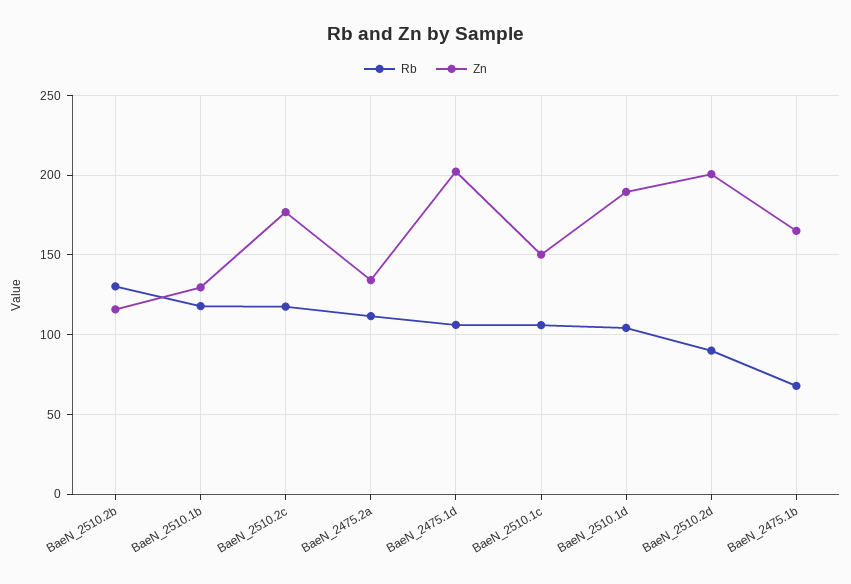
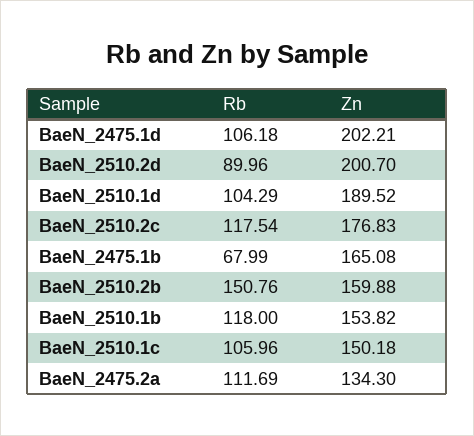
  {
    "Rb": {
-     "BaeN_2510.2b": 130,
+     "BaeN_2510.2b": 150.76,
      "BaeN_2510.1b": 118,
      "BaeN_2510.2c": 117.54,
      "BaeN_2475.2a": 111.69,
      "BaeN_2475.1d": 106.18,
      "BaeN_2510.1c": 105.96,
      "BaeN_2510.1d": 104.29,
      "BaeN_2510.2d": 89.96,
      "BaeN_2475.1b": 67.99
    },
    "Zn": {
-     "BaeN_2510.2b": 115,
+     "BaeN_2510.2b": 159.88,
-     "BaeN_2510.1b": 130,
+     "BaeN_2510.1b": 153.82,
      "BaeN_2510.2c": 176.83,
      "BaeN_2475.2a": 134.3,
      "BaeN_2475.1d": 202.21,
      "BaeN_2510.1c": 150.18,
      "BaeN_2510.1d": 189.52,
      "BaeN_2510.2d": 200.7,
      "BaeN_2475.1b": 165.08
    }
  }

